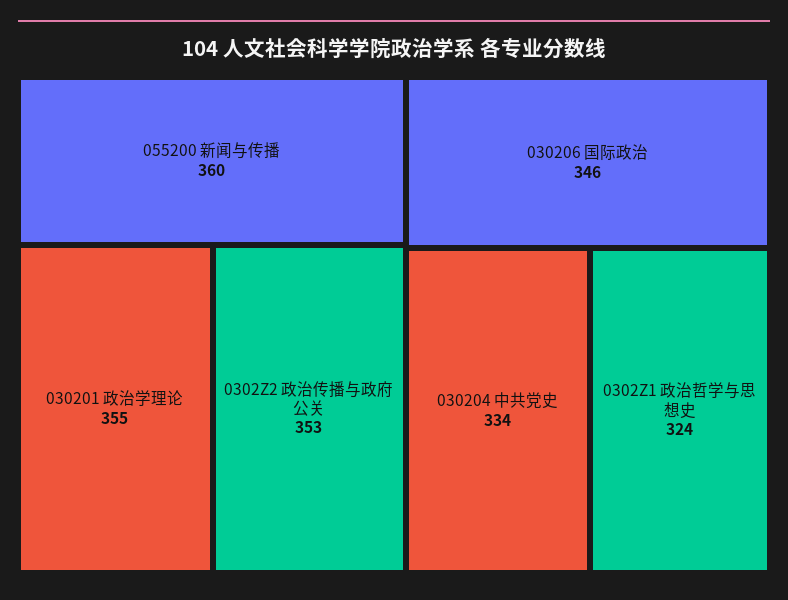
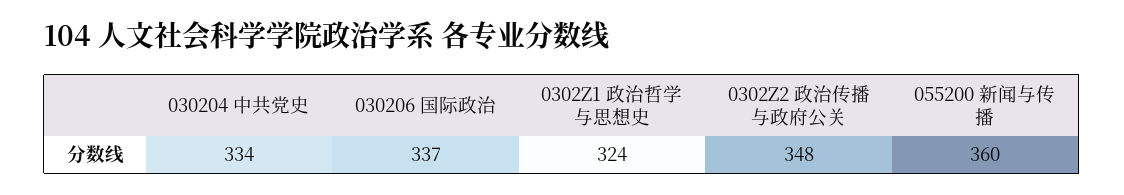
  {
    "055200 新闻与传播": 360,
-   "030201 政治学理论": 355,
-   "0302Z2 政治传播与政府公关": 353,
+   "0302Z2 政治传播与政府公关": 348,
-   "030206 国际政治": 346,
+   "030206 国际政治": 337,
    "030204 中共党史": 334,
    "0302Z1 政治哲学与思想史": 324
  }

